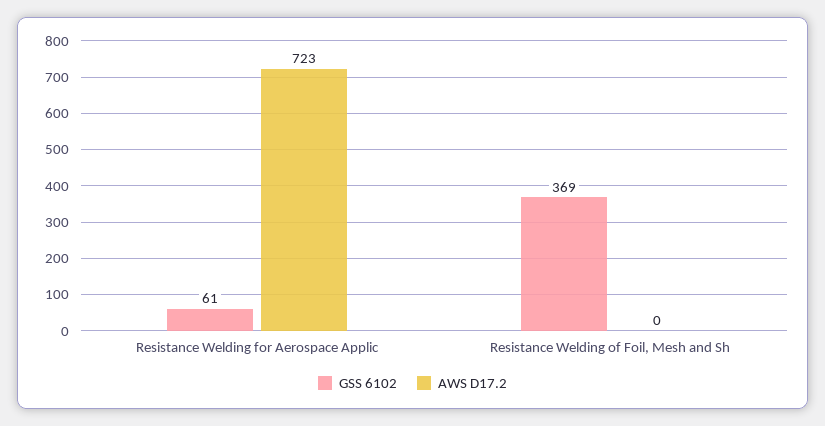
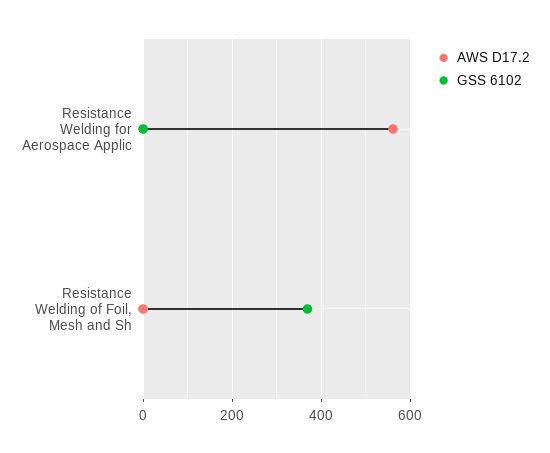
  {
    "GSS 6102": {
-     "Resistance Welding for Aerospace Applic": 61,
+     "Resistance Welding for Aerospace Applic": 0,
      "Resistance Welding of Foil, Mesh and Sh": 369
    },
    "AWS D17.2": {
-     "Resistance Welding for Aerospace Applic": 723,
+     "Resistance Welding for Aerospace Applic": 560,
      "Resistance Welding of Foil, Mesh and Sh": 0
    }
  }

